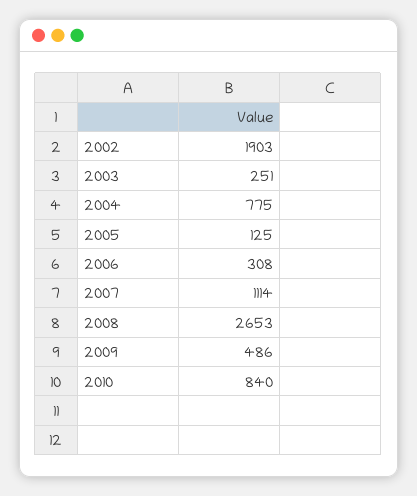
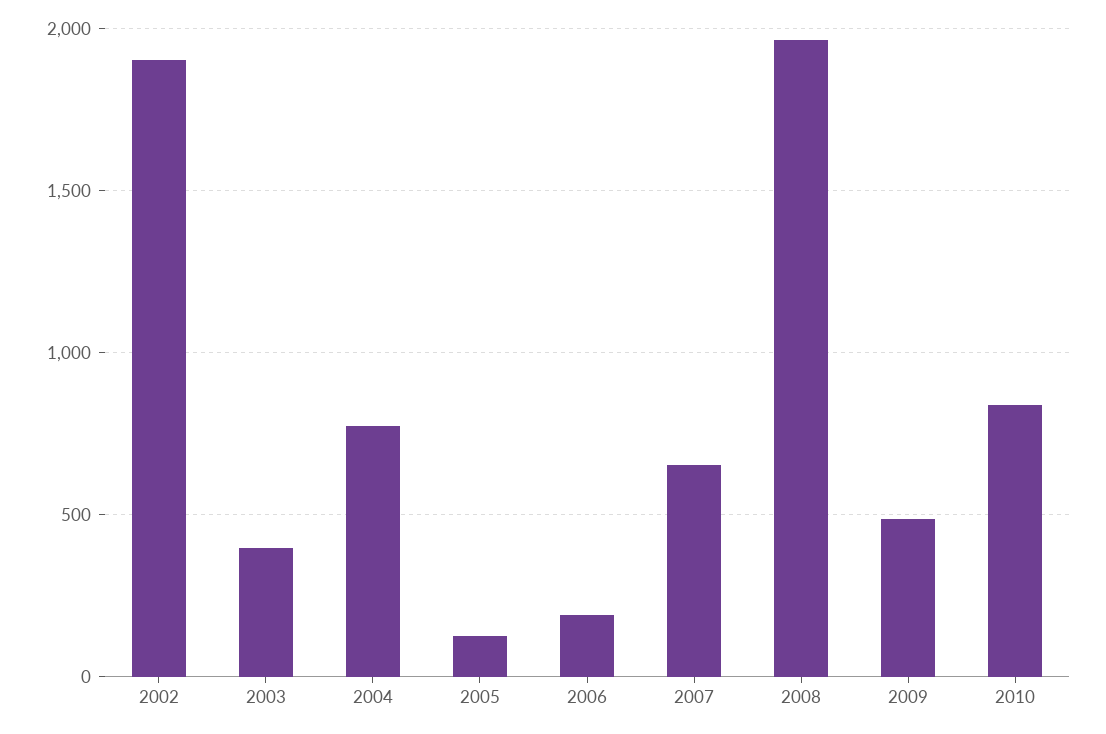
  {
    "2002": 1903,
-   "2003": 251,
+   "2003": 400,
    "2004": 775,
    "2005": 125,
-   "2006": 308,
+   "2006": 200,
-   "2007": 1114,
+   "2007": 650,
-   "2008": 2653,
+   "2008": 1950,
    "2009": 486,
    "2010": 840
  }

